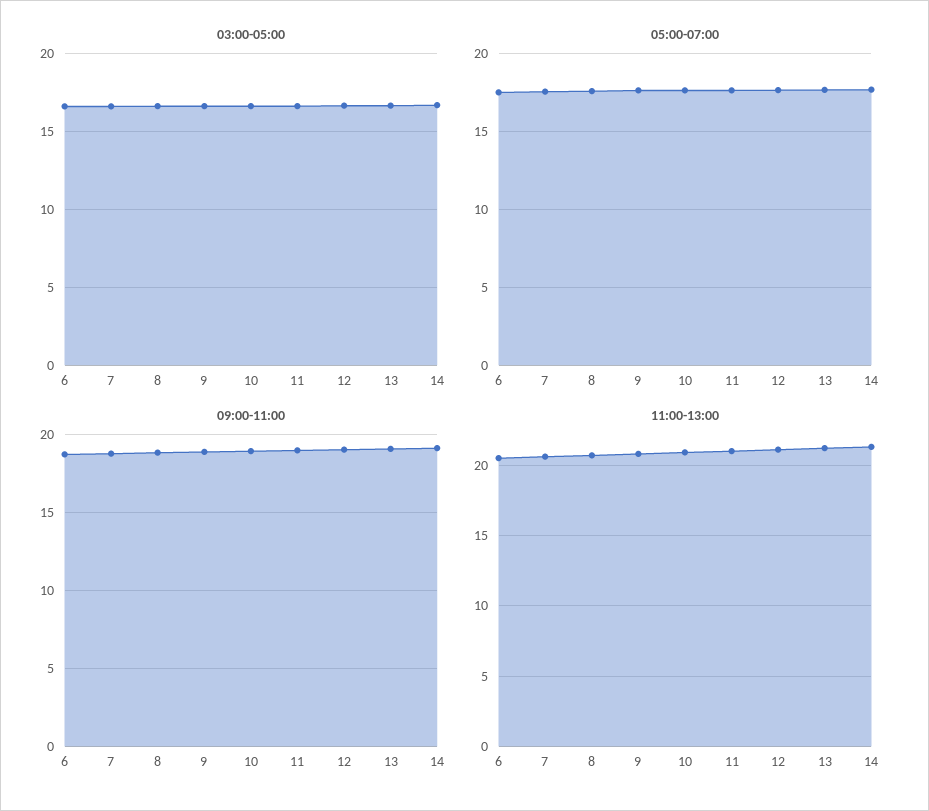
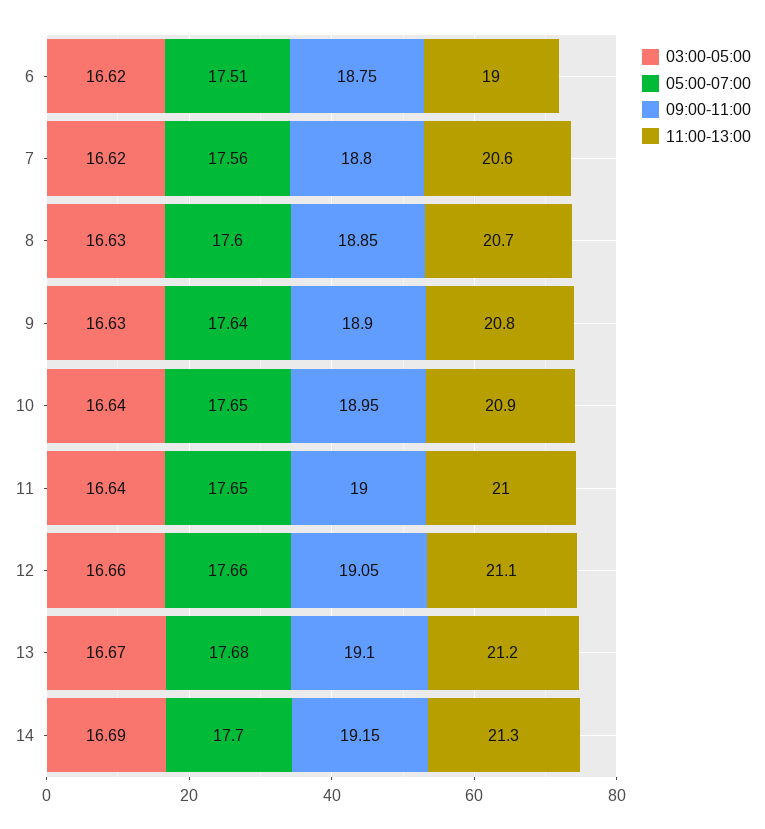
  {
    "03:00-05:00": {
      "6": 16.62,
      "7": 16.62,
      "8": 16.63,
      "9": 16.63,
      "10": 16.64,
      "11": 16.64,
      "12": 16.66,
      "13": 16.67,
      "14": 16.69
    },
    "05:00-07:00": {
      "6": 17.51,
      "7": 17.56,
      "8": 17.6,
      "9": 17.64,
      "10": 17.65,
      "11": 17.65,
      "12": 17.66,
      "13": 17.68,
      "14": 17.7
    },
    "09:00-11:00": {
      "6": 18.75,
      "7": 18.8,
      "8": 18.85,
      "9": 18.9,
      "10": 18.95,
      "11": 19,
      "12": 19.05,
      "13": 19.1,
      "14": 19.15
    },
    "11:00-13:00": {
-     "6": 20.5,
+     "6": 19,
      "7": 20.6,
      "8": 20.7,
      "9": 20.8,
      "10": 20.9,
      "11": 21,
      "12": 21.1,
      "13": 21.2,
      "14": 21.3
    }
  }

